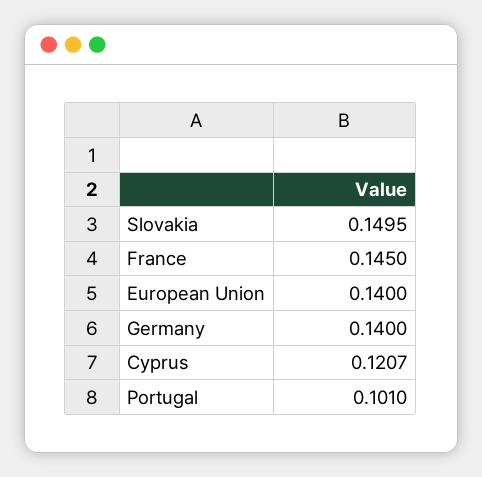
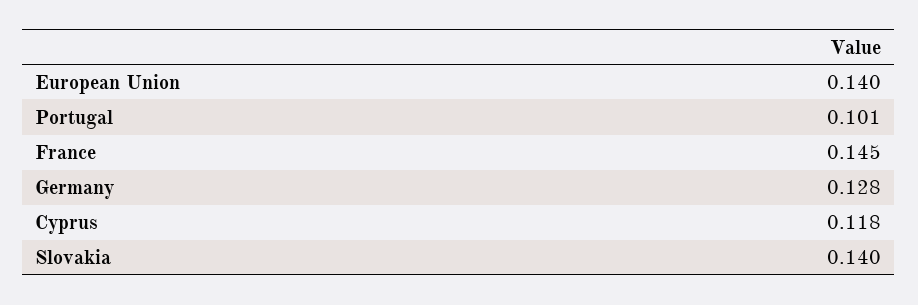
  {
-   "Slovakia": 0.1495,
+   "Slovakia": 0.14,
    "France": 0.145,
    "European Union": 0.14,
-   "Germany": 0.14,
+   "Germany": 0.128,
-   "Cyprus": 0.1207,
+   "Cyprus": 0.118,
    "Portugal": 0.101
  }

